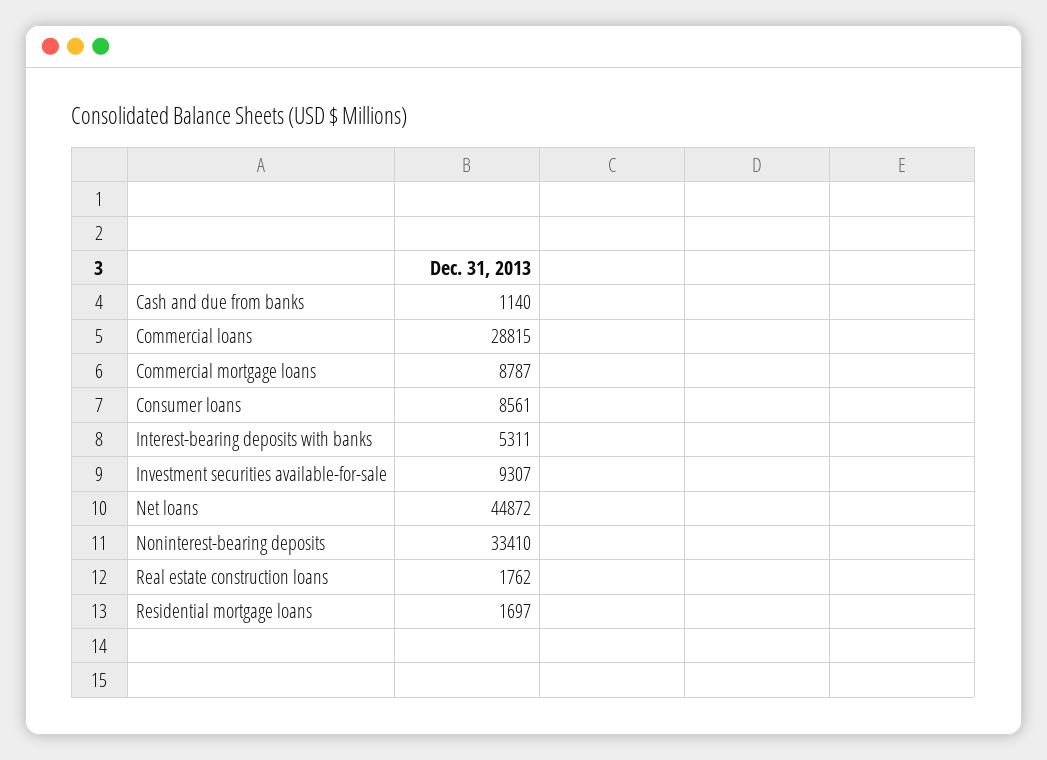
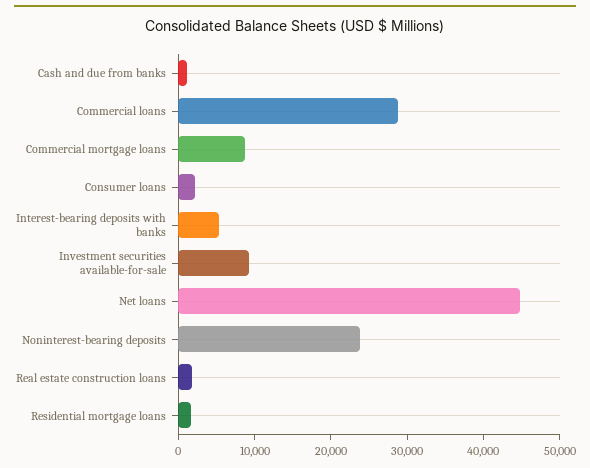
  {
    "Cash and due from banks": 1140,
    "Commercial loans": 28815,
    "Commercial mortgage loans": 8787,
-   "Consumer loans": 8561,
+   "Consumer loans": 2000,
    "Interest-bearing deposits with banks": 5311,
    "Investment securities available-for-sale": 9307,
    "Net loans": 44872,
-   "Noninterest-bearing deposits": 33410,
+   "Noninterest-bearing deposits": 24000,
    "Real estate construction loans": 1762,
    "Residential mortgage loans": 1697
  }

